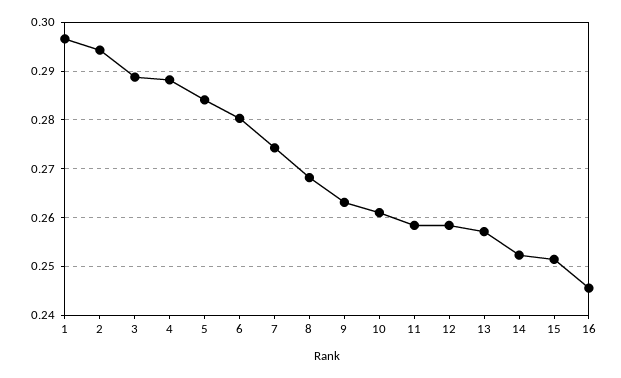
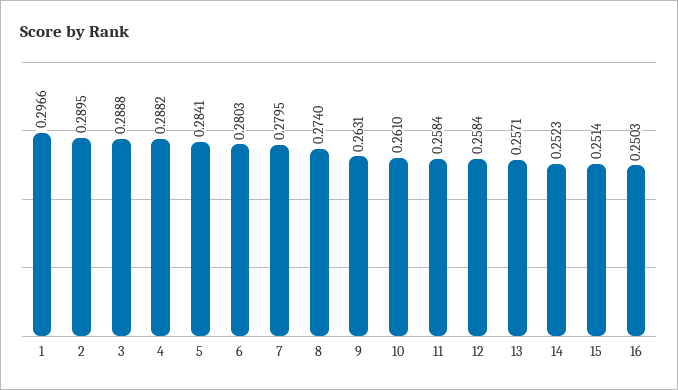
  {
    "1": 0.2966,
-   "2": 0.294,
+   "2": 0.2895,
    "3": 0.2888,
    "4": 0.2882,
    "5": 0.2841,
    "6": 0.2803,
-   "7": 0.274,
+   "7": 0.2795,
-   "8": 0.268,
+   "8": 0.274,
    "9": 0.2631,
    "10": 0.261,
    "11": 0.2584,
    "12": 0.2584,
    "13": 0.2571,
    "14": 0.2523,
    "15": 0.2514,
-   "16": 0.246
+   "16": 0.2503
  }

